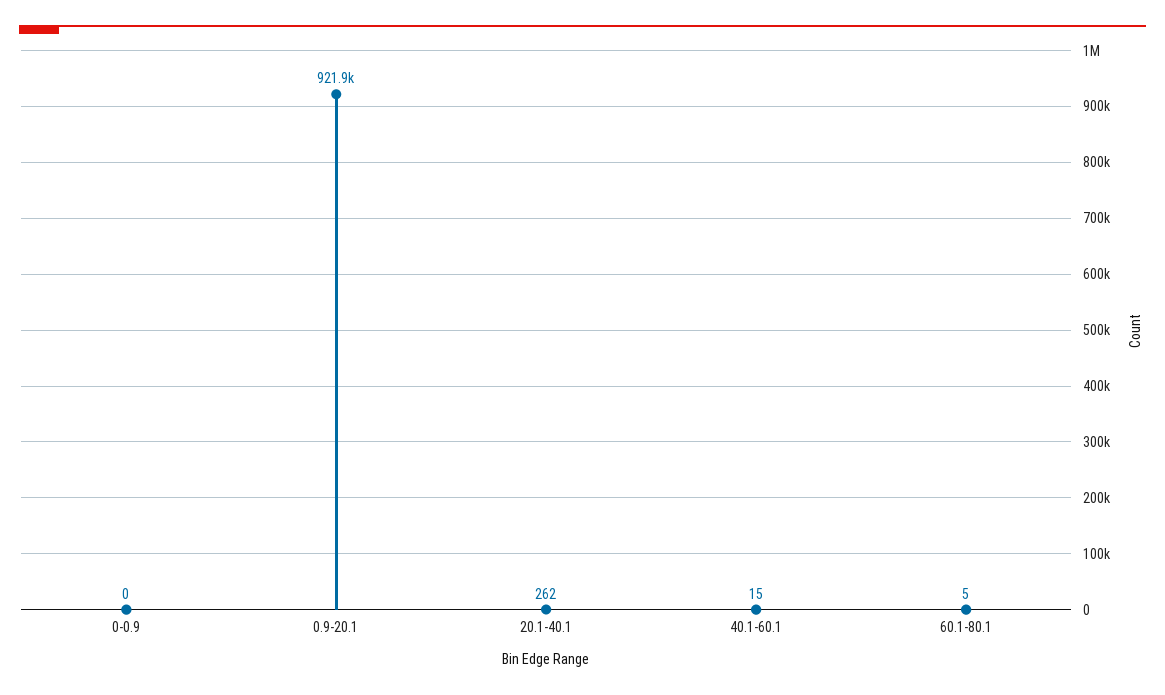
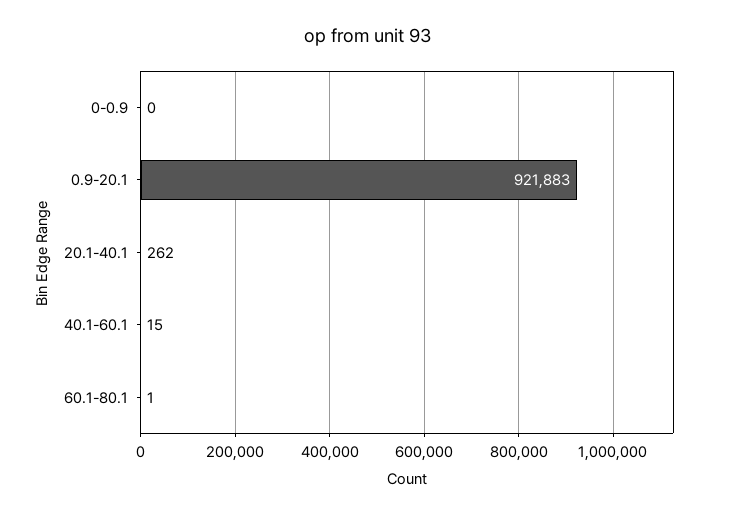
  {
    "0-0.9": 0,
    "0.9-20.1": 921883,
    "20.1-40.1": 262,
    "40.1-60.1": 15,
-   "60.1-80.1": 5
+   "60.1-80.1": 1
  }

